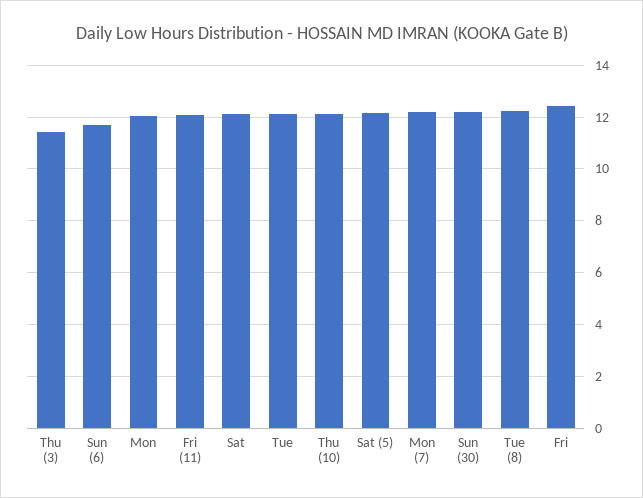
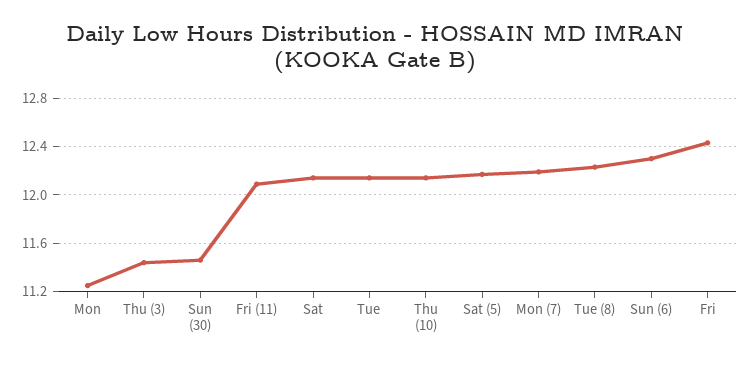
  {
    "Thu (3)": 11.45,
-   "Sun (6)": 11.75,
+   "Sun (6)": 12.3,
-   "Mon": 12,
+   "Mon": 11.25,
    "Fri (11)": 12.1,
    "Sat": 12.15,
    "Tue": 12.15,
    "Thu (10)": 12.15,
    "Sat (5)": 12.15,
    "Mon (7)": 12.2,
-   "Sun (30)": 12.25,
+   "Sun (30)": 11.45,
    "Tue (8)": 12.25,
    "Fri": 12.45
  }

